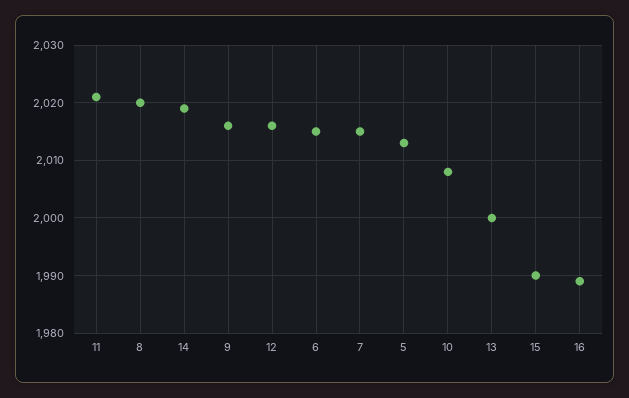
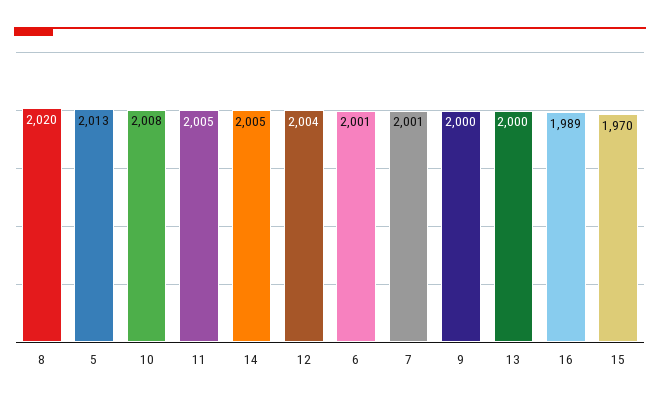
  {
-   "11": 2020,
+   "11": 2005,
    "8": 2020,
-   "14": 2020,
+   "14": 2005,
-   "9": 2015,
+   "9": 2000,
-   "12": 2015,
+   "12": 2004,
-   "6": 2015,
+   "6": 2001,
-   "7": 2015,
+   "7": 2001,
    "5": 2013,
    "10": 2008,
    "13": 2000,
-   "15": 1990,
+   "15": 1970,
    "16": 1989
  }

